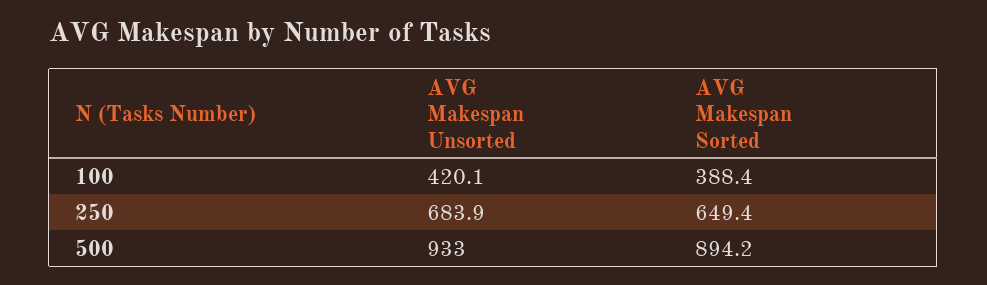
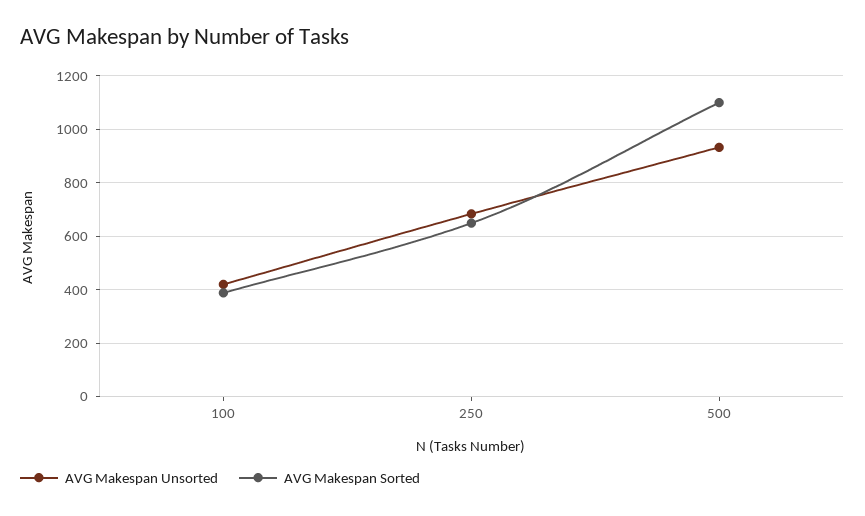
  {
    "AVG Makespan Unsorted": {
      "100": 420.1,
      "250": 683.9,
      "500": 933
    },
    "AVG Makespan Sorted": {
      "100": 388.4,
      "250": 649.4,
-     "500": 894.2
+     "500": 1100
    }
  }

